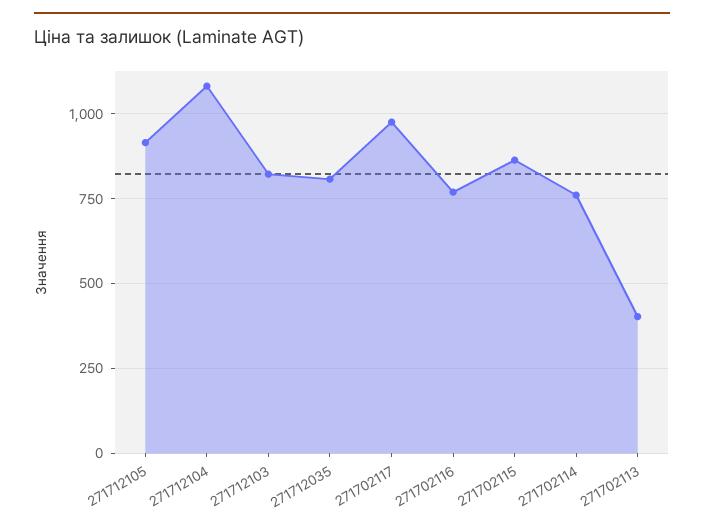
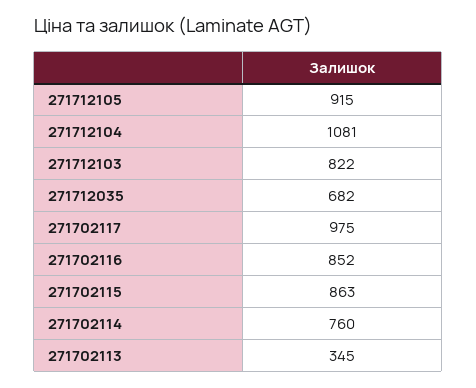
  {
    "271712105": 915,
    "271712104": 1081,
    "271712103": 822,
-   "271712035": 800,
+   "271712035": 682,
    "271702117": 975,
-   "271702116": 775,
+   "271702116": 852,
    "271702115": 863,
    "271702114": 760,
-   "271702113": 400
+   "271702113": 345
  }

